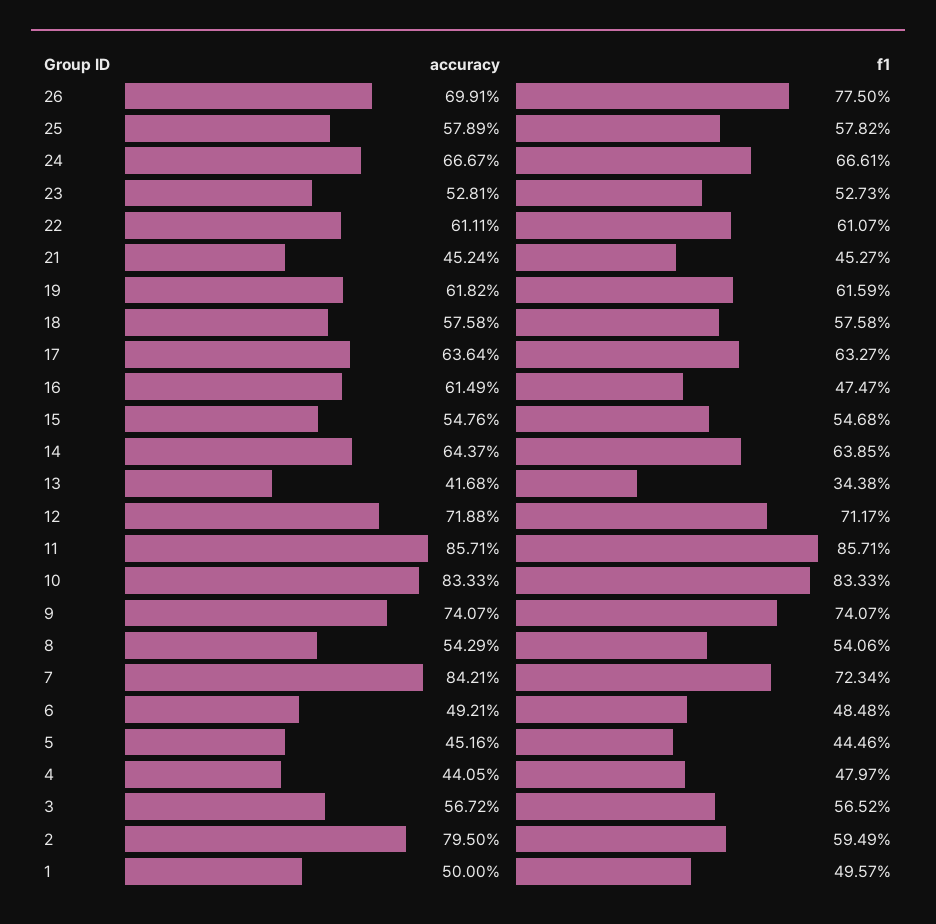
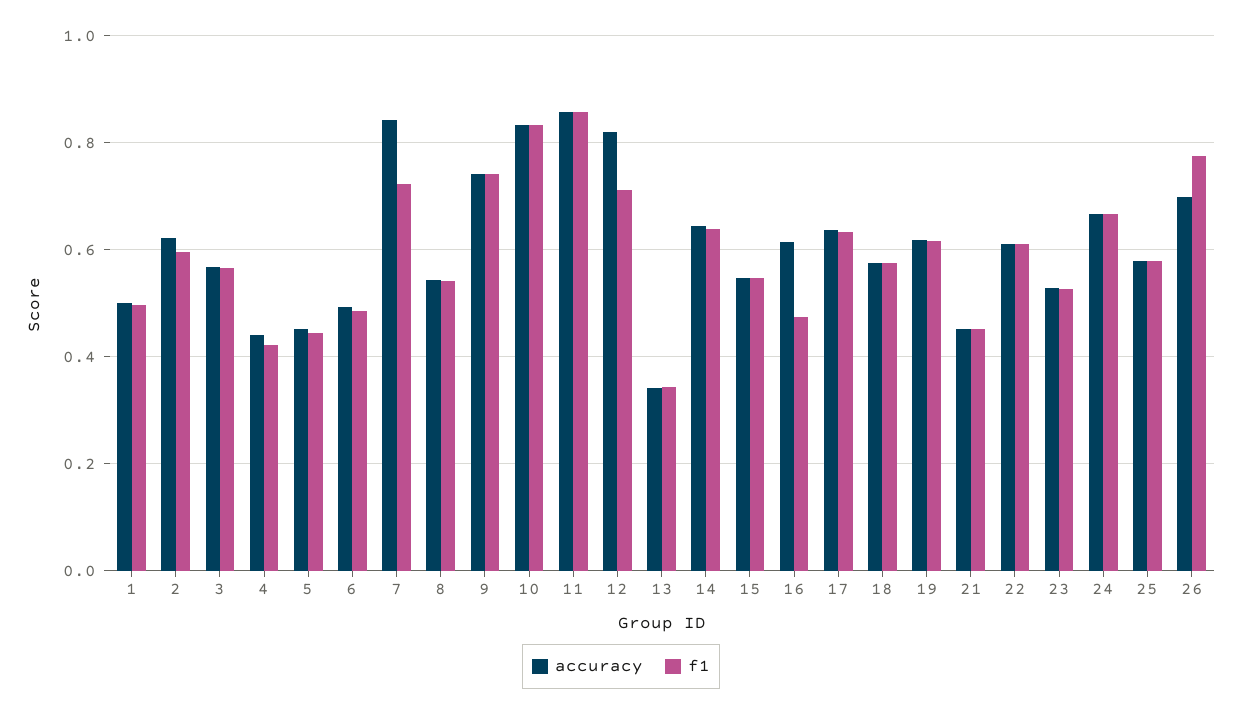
  {
    "accuracy": {
      "26": 0.6991,
      "25": 0.5789,
      "24": 0.6667,
      "23": 0.5281,
      "22": 0.6111,
      "21": 0.4524,
      "19": 0.6182,
      "18": 0.5758,
      "17": 0.6364,
      "16": 0.6149,
      "15": 0.5476,
      "14": 0.6437,
-     "13": 0.4168,
+     "13": 0.34,
-     "12": 0.7188,
+     "12": 0.82,
      "11": 0.8571,
      "10": 0.8333,
      "9": 0.7407,
      "8": 0.5429,
      "7": 0.8421,
      "6": 0.4921,
      "5": 0.4516,
      "4": 0.4405,
      "3": 0.5672,
-     "2": 0.795,
+     "2": 0.62,
      "1": 0.5
    },
    "f1": {
      "26": 0.775,
      "25": 0.5782,
      "24": 0.6661,
      "23": 0.5273,
      "22": 0.6107,
      "21": 0.4527,
      "19": 0.6159,
      "18": 0.5758,
      "17": 0.6327,
      "16": 0.4747,
      "15": 0.5468,
      "14": 0.6385,
      "13": 0.3438,
      "12": 0.7117,
      "11": 0.8571,
      "10": 0.8333,
      "9": 0.7407,
      "8": 0.5406,
      "7": 0.7234,
      "6": 0.4848,
      "5": 0.4446,
-     "4": 0.4797,
+     "4": 0.42,
      "3": 0.5652,
      "2": 0.5949,
      "1": 0.4957
    }
  }

